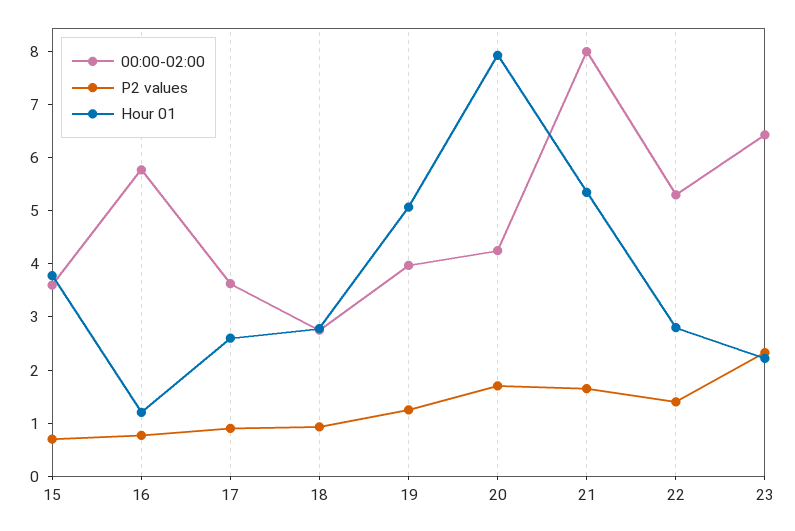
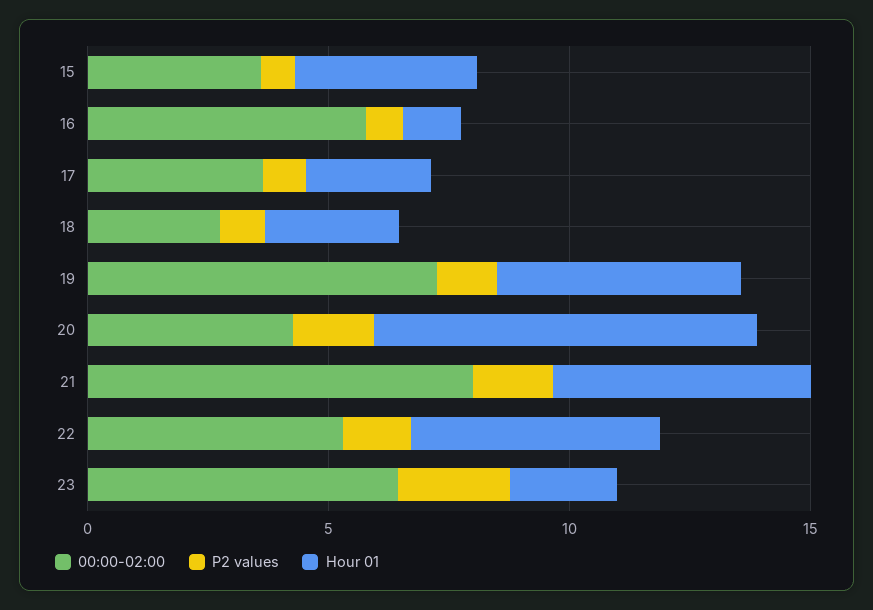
  {
    "00:00-02:00": {
      "15": 3.6,
      "16": 5.8,
      "17": 3.6,
      "18": 2.8,
-     "19": 4,
+     "19": 7,
      "20": 4.2,
      "21": 8,
      "22": 5.4,
      "23": 6.4
    },
    "P2 values": {
      "15": 0.8,
      "16": 0.8,
      "17": 1,
      "18": 1,
      "19": 1.2,
      "20": 1.8,
      "21": 1.6,
      "22": 1.4,
      "23": 2.4
    },
    "Hour 01": {
      "15": 3.8,
      "16": 1.2,
      "17": 2.6,
      "18": 2.8,
      "19": 5,
      "20": 8,
      "21": 5.4,
-     "22": 2.8,
+     "22": 5,
      "23": 2.2
    }
  }

